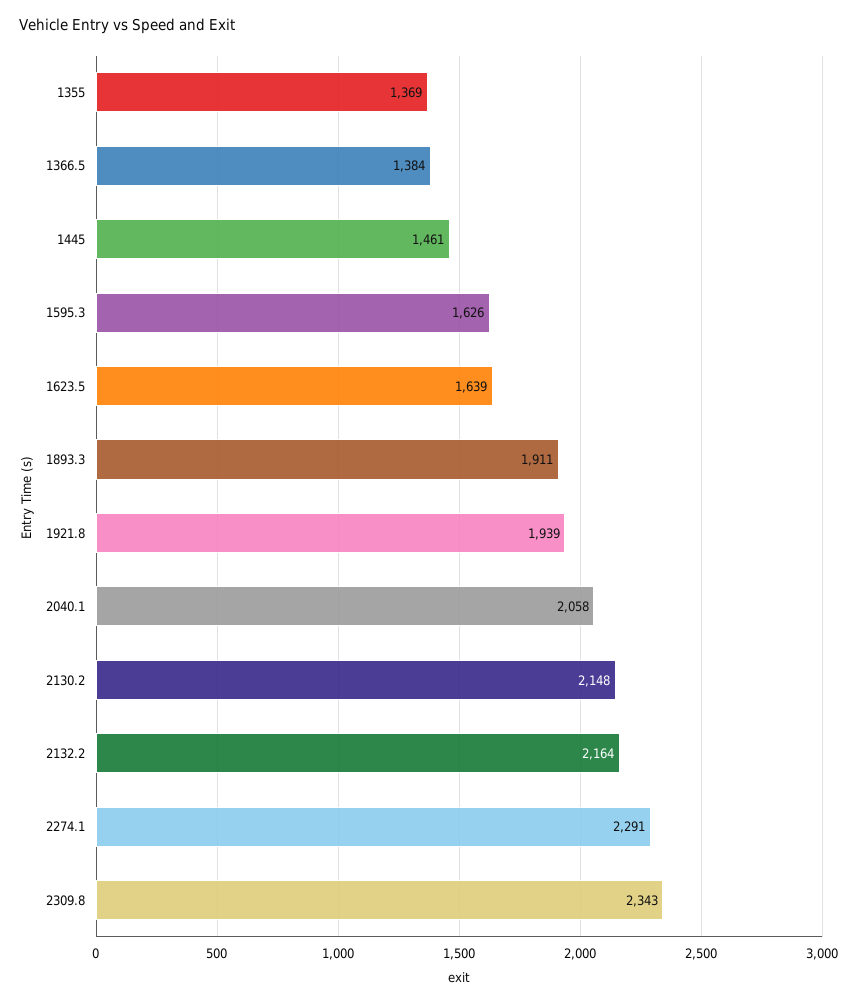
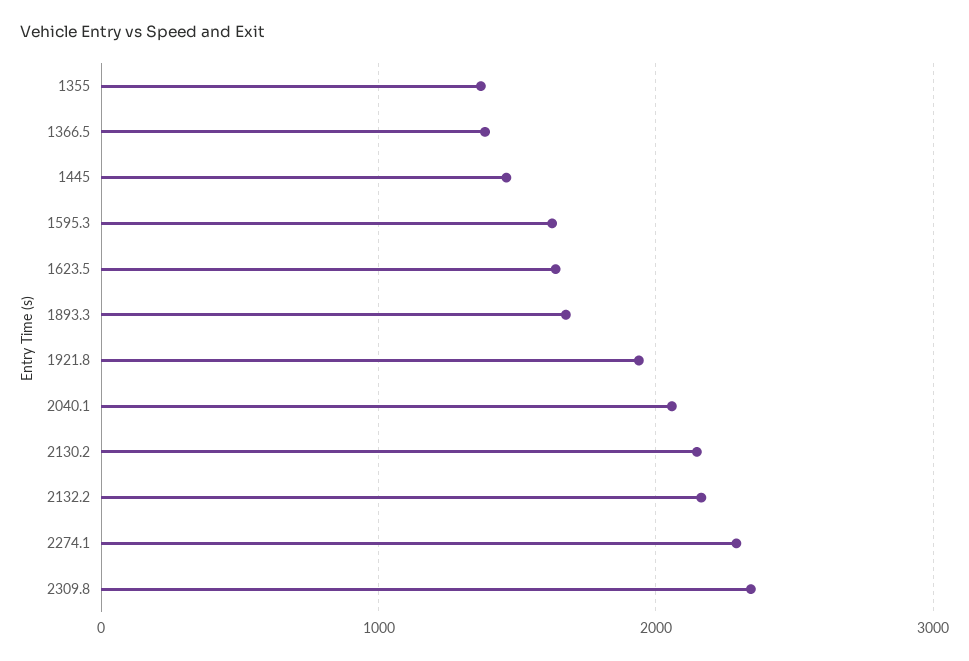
  {
    "1355": 1369,
    "1366.5": 1384,
    "1445": 1461,
    "1595.3": 1626,
    "1623.5": 1639,
-   "1893.3": 1911,
+   "1893.3": 1700,
    "1921.8": 1939,
    "2040.1": 2058,
    "2130.2": 2148,
    "2132.2": 2164,
    "2274.1": 2291,
    "2309.8": 2343
  }

